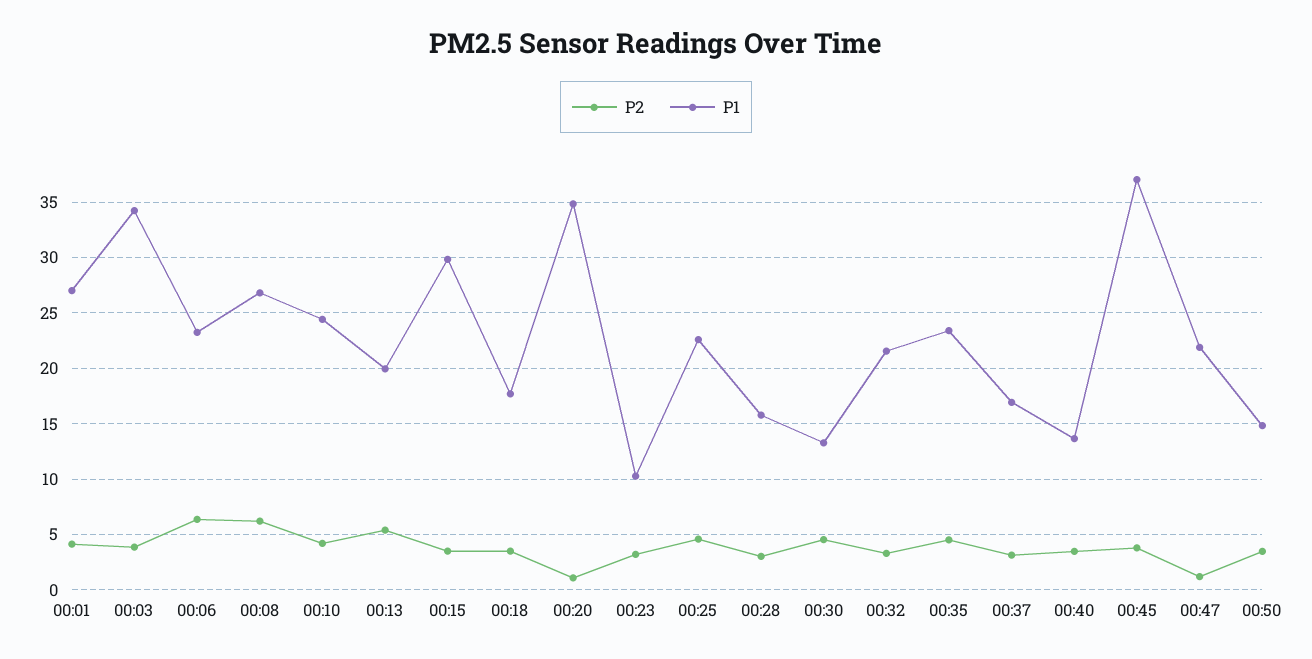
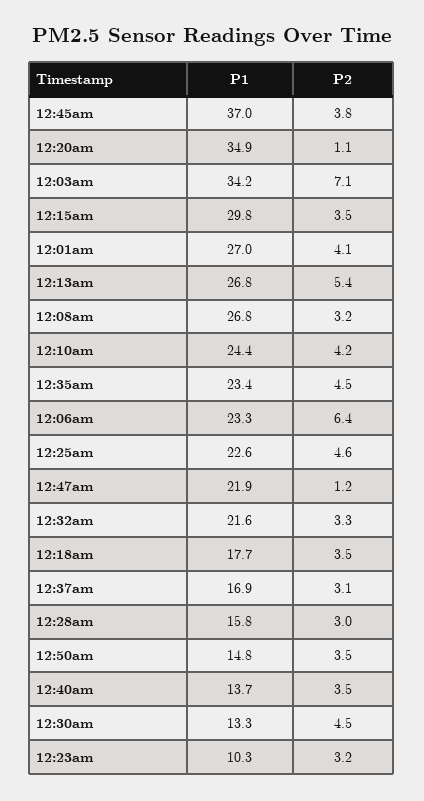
  {
    "P2": {
      "00:01": 4.1,
-     "00:03": 4,
+     "00:03": 7.1,
      "00:06": 6.4,
-     "00:08": 6,
+     "00:08": 3.2,
      "00:10": 4.2,
      "00:13": 5.4,
      "00:15": 3.5,
      "00:18": 3.5,
      "00:20": 1.1,
      "00:23": 3.2,
      "00:25": 4.6,
      "00:28": 3,
      "00:30": 4.5,
      "00:32": 3.3,
      "00:35": 4.5,
      "00:37": 3.1,
      "00:40": 3.5,
      "00:45": 3.8,
      "00:47": 1.2,
      "00:50": 3.5
    },
    "P1": {
      "00:01": 27,
      "00:03": 34.2,
      "00:06": 23.3,
      "00:08": 26.8,
      "00:10": 24.4,
-     "00:13": 20,
+     "00:13": 26.8,
      "00:15": 29.8,
      "00:18": 17.7,
      "00:20": 34.9,
      "00:23": 10.3,
      "00:25": 22.6,
      "00:28": 15.8,
      "00:30": 13.3,
      "00:32": 21.6,
      "00:35": 23.4,
      "00:37": 16.9,
      "00:40": 13.7,
      "00:45": 37,
      "00:47": 21.9,
      "00:50": 14.8
    }
  }

